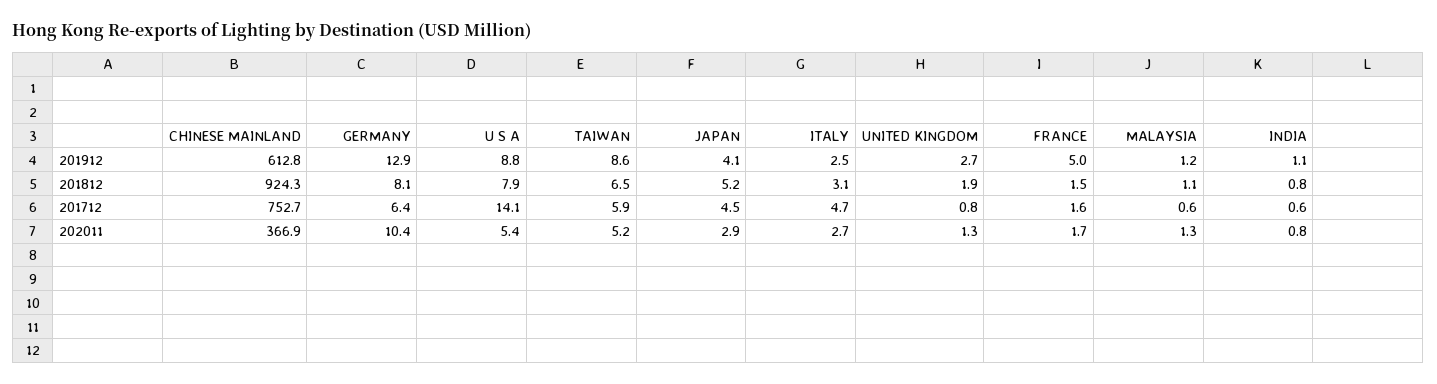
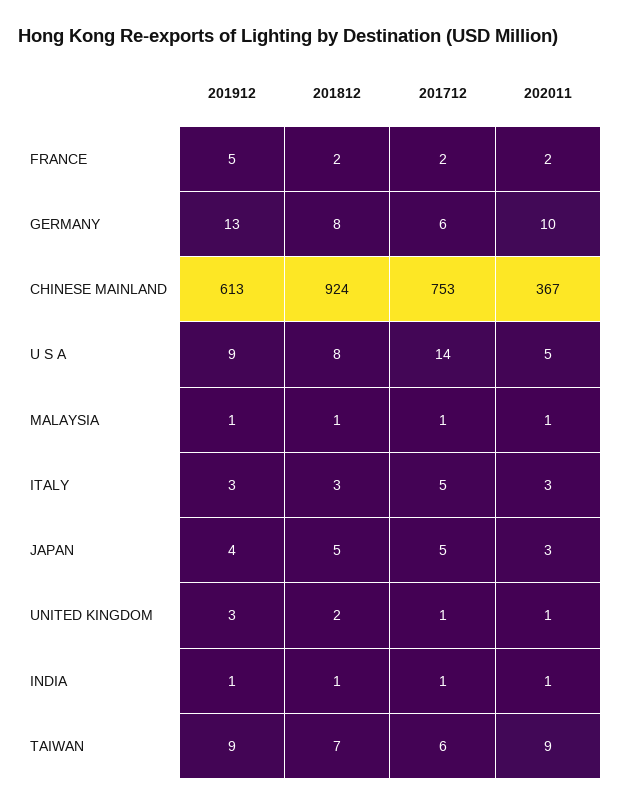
  {
    "CHINESE MAINLAND": {
      "201912": 612.8,
      "201812": 924.3,
      "201712": 752.7,
      "202011": 366.9
    },
    "GERMANY": {
      "201912": 12.9,
      "201812": 8.1,
      "201712": 6.4,
      "202011": 10.4
    },
    "U S A": {
      "201912": 8.8,
      "201812": 7.9,
      "201712": 14.1,
      "202011": 5.4
    },
    "TAIWAN": {
      "201912": 8.6,
      "201812": 6.5,
      "201712": 5.9,
-     "202011": 5.2
+     "202011": 9
    },
    "JAPAN": {
      "201912": 4.1,
      "201812": 5.2,
      "201712": 4.5,
      "202011": 2.9
    },
    "ITALY": {
      "201912": 2.5,
      "201812": 3.1,
      "201712": 4.7,
      "202011": 2.7
    },
    "UNITED KINGDOM": {
      "201912": 2.7,
      "201812": 1.9,
      "201712": 0.8,
      "202011": 1.3
    },
    "FRANCE": {
      "201912": 5,
      "201812": 1.5,
      "201712": 1.6,
      "202011": 1.7
    },
    "MALAYSIA": {
      "201912": 1.2,
      "201812": 1.1,
      "201712": 0.6,
      "202011": 1.3
    },
    "INDIA": {
      "201912": 1.1,
      "201812": 0.8,
      "201712": 0.6,
      "202011": 0.8
    }
  }

